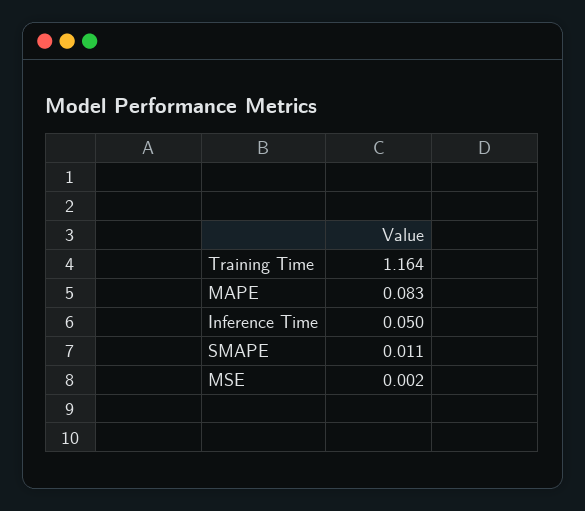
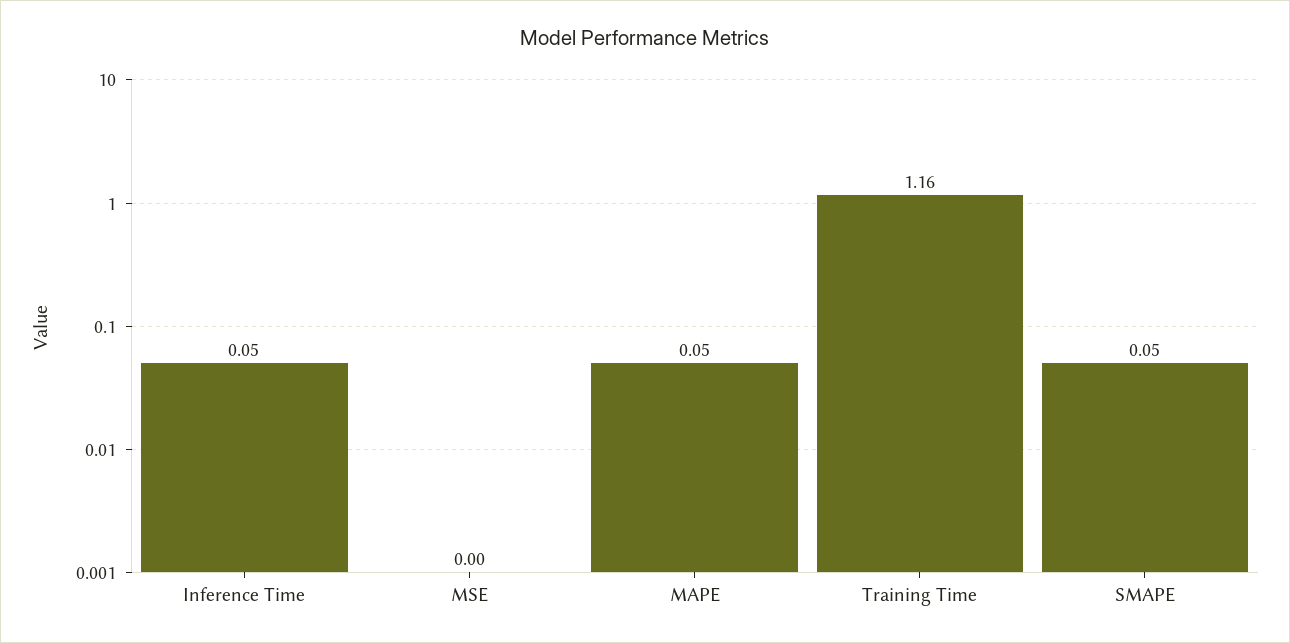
  {
    "Training Time": 1.164,
-   "MAPE": 0.083,
+   "MAPE": 0.05,
    "Inference Time": 0.05,
-   "SMAPE": 0.011,
+   "SMAPE": 0.05,
    "MSE": 0.002
  }

